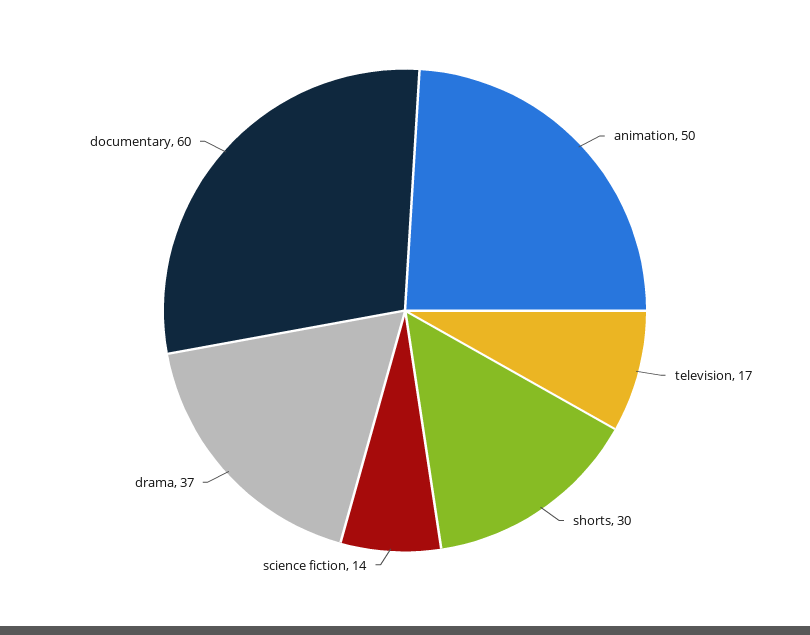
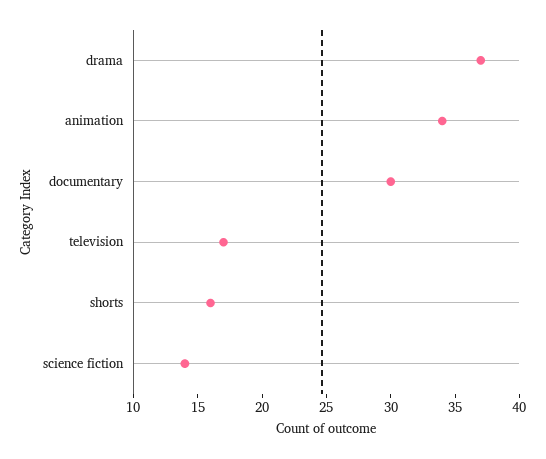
  {
-   "animation": 50,
+   "animation": 34,
    "television": 17,
-   "shorts": 30,
+   "shorts": 16,
    "science fiction": 14,
    "drama": 37,
-   "documentary": 60
+   "documentary": 30
  }

